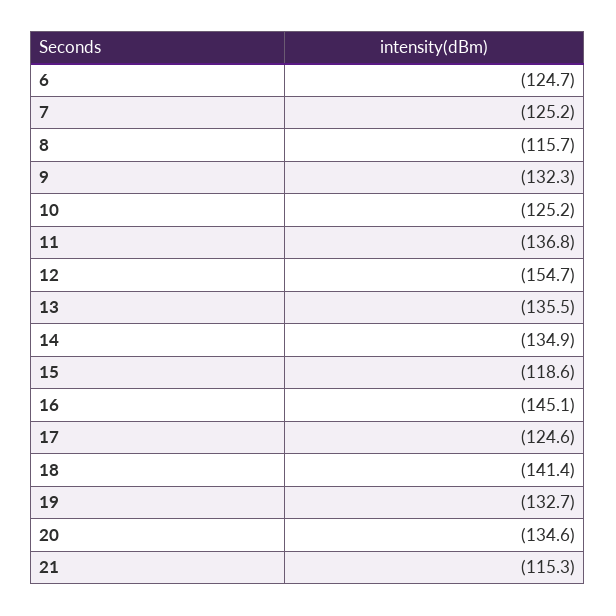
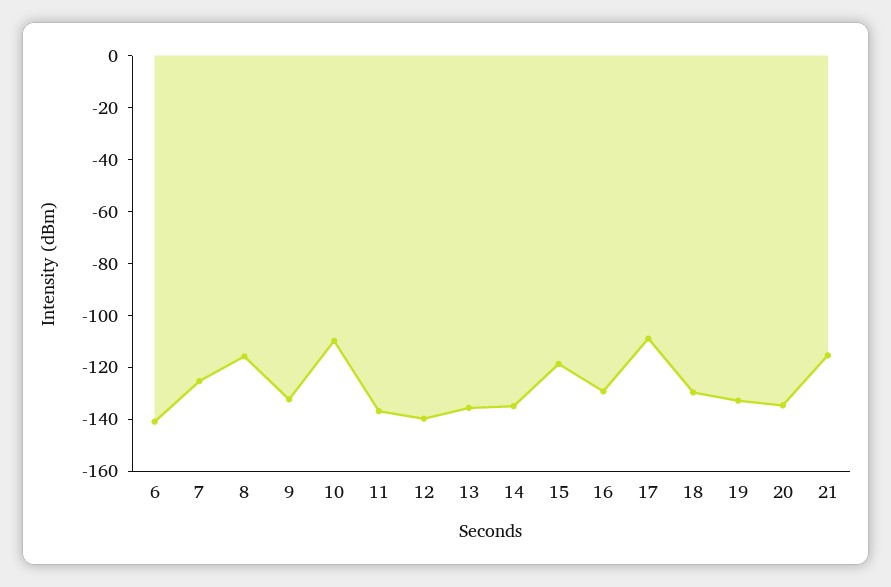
  {
-   "6": -124.7,
+   "6": -140,
    "7": -125.2,
    "8": -115.7,
    "9": -132.3,
-   "10": -125.2,
+   "10": -110,
    "11": -136.8,
-   "12": -154.7,
+   "12": -140,
    "13": -135.5,
    "14": -134.9,
    "15": -118.6,
-   "16": -145.1,
+   "16": -130,
-   "17": -124.6,
+   "17": -110,
-   "18": -141.4,
+   "18": -130,
    "19": -132.7,
    "20": -134.6,
    "21": -115.3
  }

